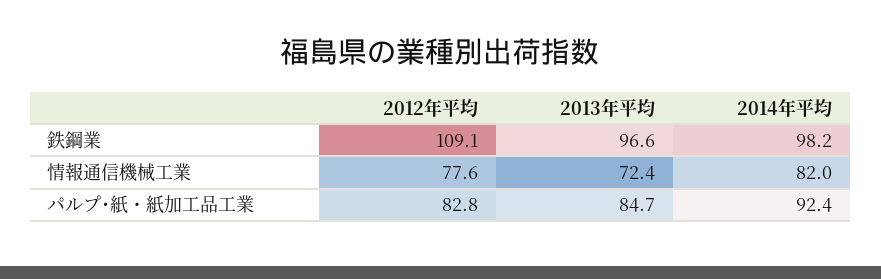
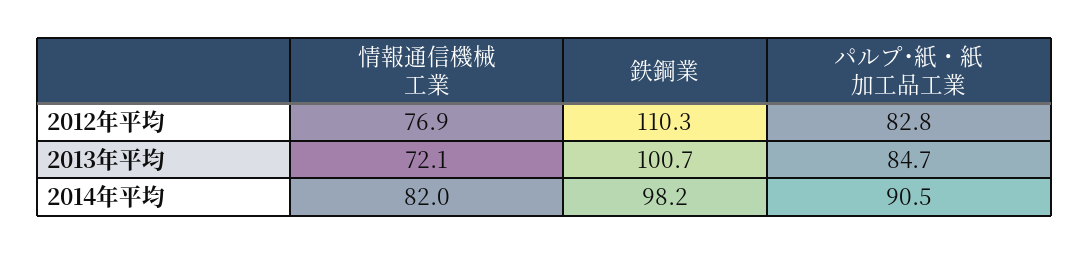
  {
    "2012年平均": {
-     "鉄鋼業": 109.1,
+     "鉄鋼業": 110.3,
-     "情報通信機械工業": 77.6,
+     "情報通信機械工業": 76.9,
      "パルプ･紙・紙加工品工業": 82.8
    },
    "2013年平均": {
-     "鉄鋼業": 96.6,
+     "鉄鋼業": 100.7,
-     "情報通信機械工業": 72.4,
+     "情報通信機械工業": 72.1,
      "パルプ･紙・紙加工品工業": 84.7
    },
    "2014年平均": {
      "鉄鋼業": 98.2,
      "情報通信機械工業": 82,
-     "パルプ･紙・紙加工品工業": 92.4
+     "パルプ･紙・紙加工品工業": 90.5
    }
  }

